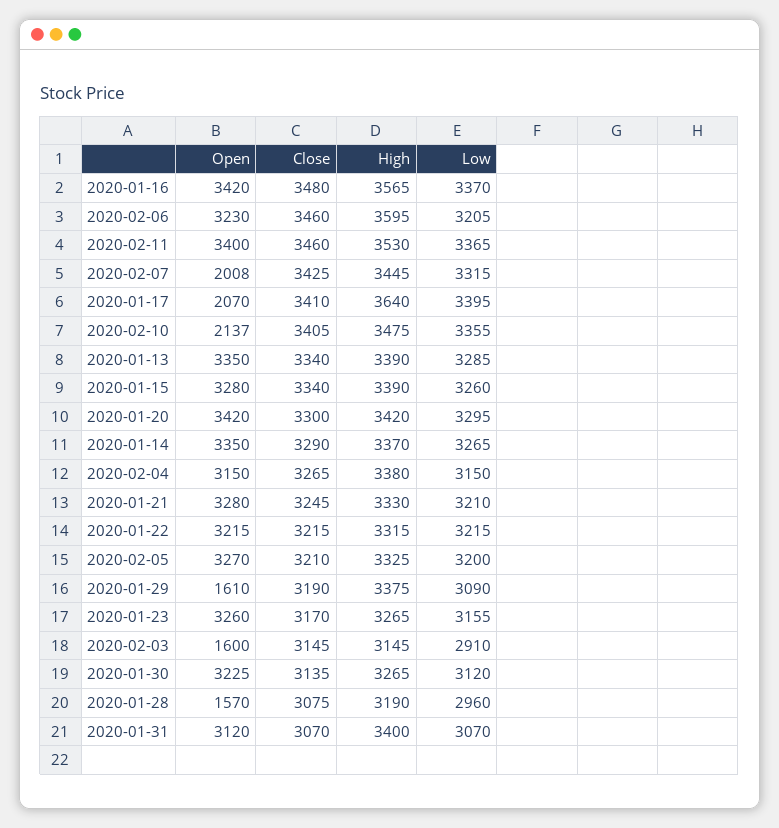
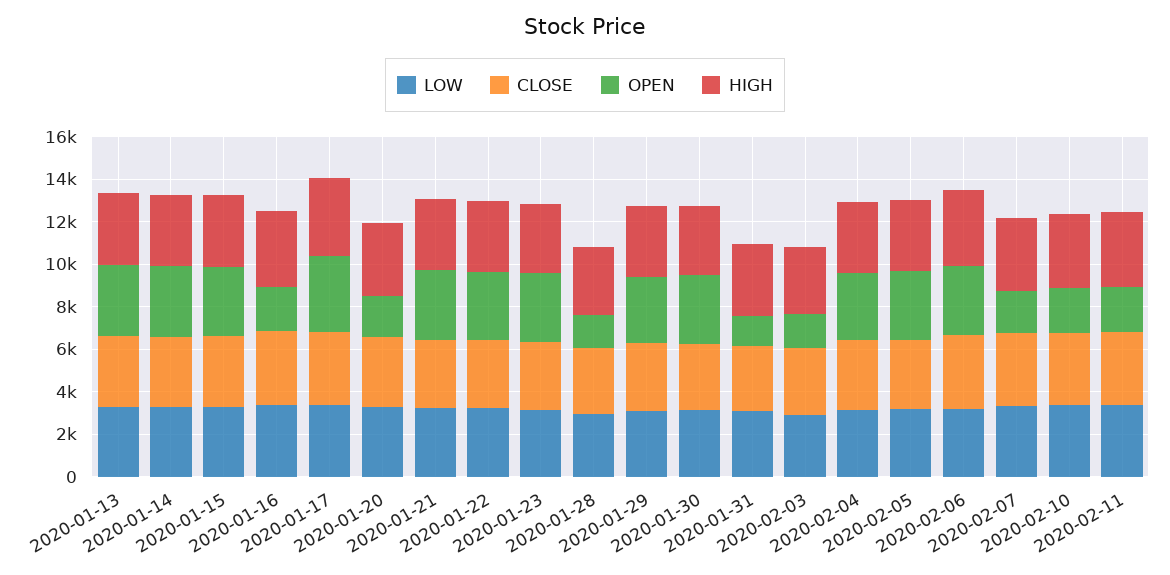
  {
    "Open": {
-     "2020-01-16": 3420,
+     "2020-01-16": 2000,
      "2020-02-06": 3230,
-     "2020-02-11": 3400,
+     "2020-02-11": 2000,
      "2020-02-07": 2008,
-     "2020-01-17": 2070,
+     "2020-01-17": 3500,
      "2020-02-10": 2137,
      "2020-01-13": 3350,
      "2020-01-15": 3280,
-     "2020-01-20": 3420,
+     "2020-01-20": 2000,
      "2020-01-14": 3350,
      "2020-02-04": 3150,
      "2020-01-21": 3280,
      "2020-01-22": 3215,
      "2020-02-05": 3270,
-     "2020-01-29": 1610,
+     "2020-01-29": 3000,
      "2020-01-23": 3260,
      "2020-02-03": 1600,
      "2020-01-30": 3225,
      "2020-01-28": 1570,
-     "2020-01-31": 3120
+     "2020-01-31": 1500
    },
    "Close": {
      "2020-01-16": 3480,
      "2020-02-06": 3460,
      "2020-02-11": 3460,
      "2020-02-07": 3425,
      "2020-01-17": 3410,
      "2020-02-10": 3405,
      "2020-01-13": 3340,
      "2020-01-15": 3340,
      "2020-01-20": 3300,
      "2020-01-14": 3290,
      "2020-02-04": 3265,
      "2020-01-21": 3245,
      "2020-01-22": 3215,
      "2020-02-05": 3210,
      "2020-01-29": 3190,
      "2020-01-23": 3170,
      "2020-02-03": 3145,
      "2020-01-30": 3135,
      "2020-01-28": 3075,
      "2020-01-31": 3070
    },
    "High": {
      "2020-01-16": 3565,
      "2020-02-06": 3595,
      "2020-02-11": 3530,
      "2020-02-07": 3445,
      "2020-01-17": 3640,
      "2020-02-10": 3475,
      "2020-01-13": 3390,
      "2020-01-15": 3390,
      "2020-01-20": 3420,
      "2020-01-14": 3370,
      "2020-02-04": 3380,
      "2020-01-21": 3330,
      "2020-01-22": 3315,
      "2020-02-05": 3325,
      "2020-01-29": 3375,
      "2020-01-23": 3265,
      "2020-02-03": 3145,
      "2020-01-30": 3265,
      "2020-01-28": 3190,
      "2020-01-31": 3400
    },
    "Low": {
      "2020-01-16": 3370,
      "2020-02-06": 3205,
      "2020-02-11": 3365,
      "2020-02-07": 3315,
      "2020-01-17": 3395,
      "2020-02-10": 3355,
      "2020-01-13": 3285,
      "2020-01-15": 3260,
      "2020-01-20": 3295,
      "2020-01-14": 3265,
      "2020-02-04": 3150,
      "2020-01-21": 3210,
      "2020-01-22": 3215,
      "2020-02-05": 3200,
      "2020-01-29": 3090,
      "2020-01-23": 3155,
      "2020-02-03": 2910,
      "2020-01-30": 3120,
      "2020-01-28": 2960,
      "2020-01-31": 3070
    }
  }

